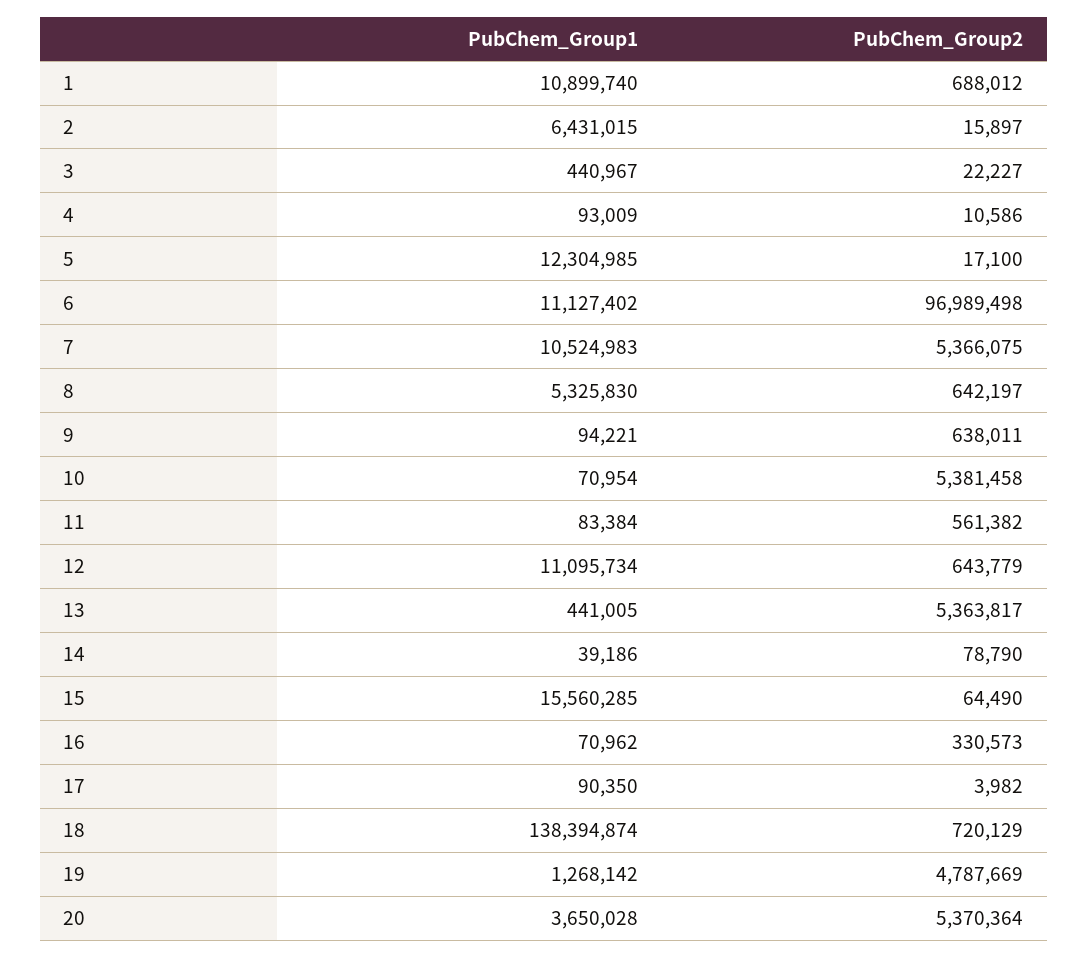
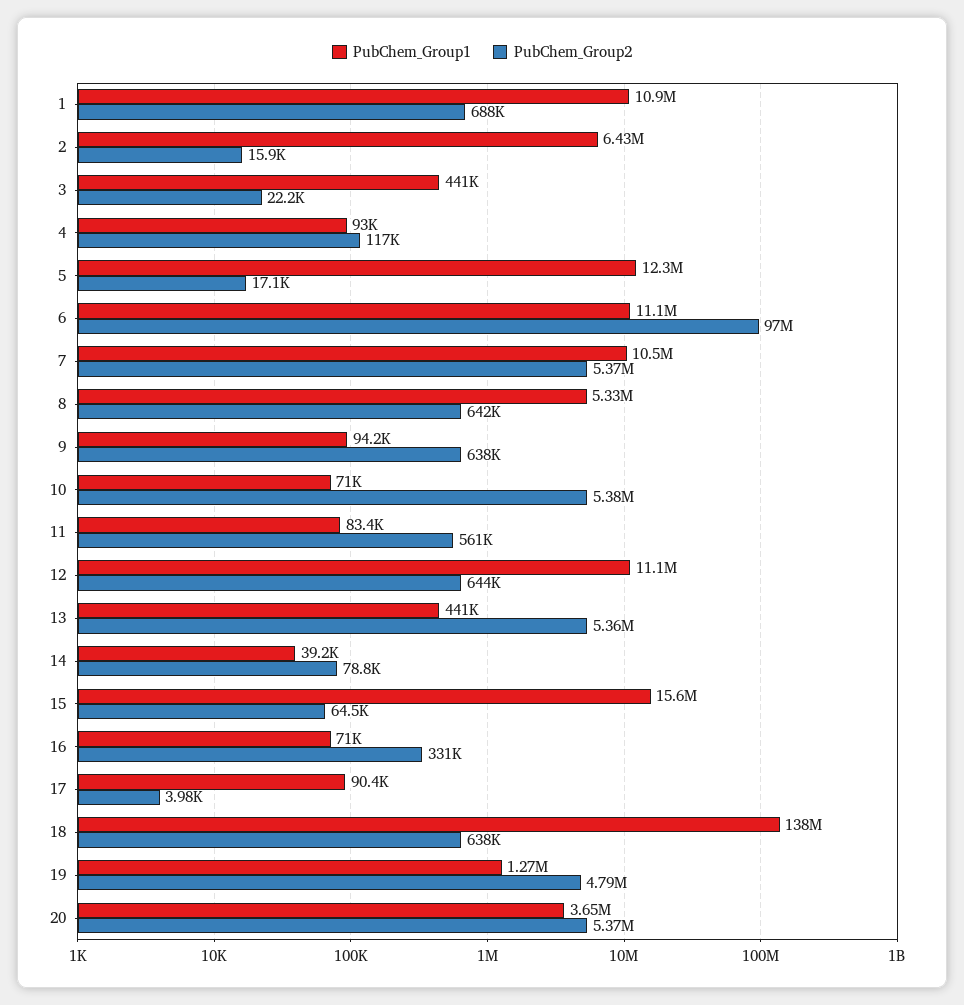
  {
    "PubChem_Group1": {
      "1": 10899740,
      "2": 6431015,
      "3": 440967,
      "4": 93009,
      "5": 12304985,
      "6": 11127402,
      "7": 10524983,
      "8": 5325830,
      "9": 94221,
      "10": 70954,
      "11": 83384,
      "12": 11095734,
      "13": 441005,
      "14": 39186,
      "15": 15560285,
      "16": 70962,
      "17": 90350,
      "18": 138394874,
      "19": 1268142,
      "20": 3650028
    },
    "PubChem_Group2": {
      "1": 688012,
      "2": 15897,
      "3": 22227,
-     "4": 10586,
+     "4": 117000,
      "5": 17100,
      "6": 96989498,
      "7": 5366075,
      "8": 642197,
      "9": 638011,
      "10": 5381458,
      "11": 561382,
      "12": 643779,
      "13": 5363817,
      "14": 78790,
      "15": 64490,
      "16": 330573,
      "17": 3982,
-     "18": 720129,
+     "18": 638000,
      "19": 4787669,
      "20": 5370364
    }
  }

